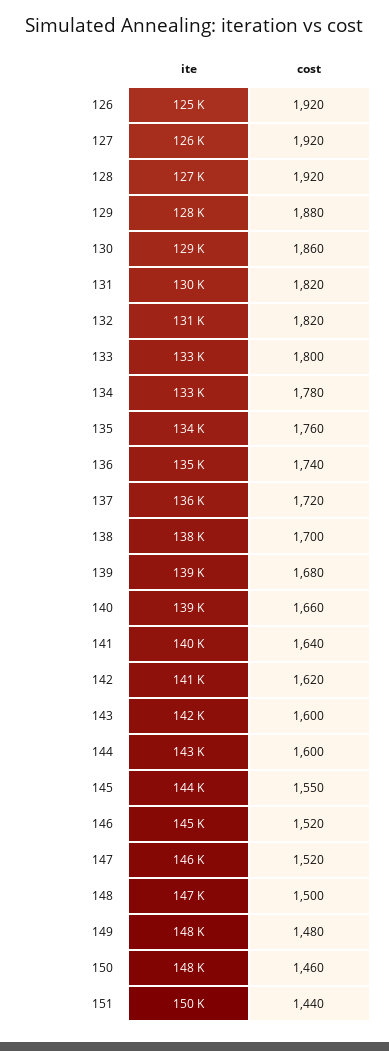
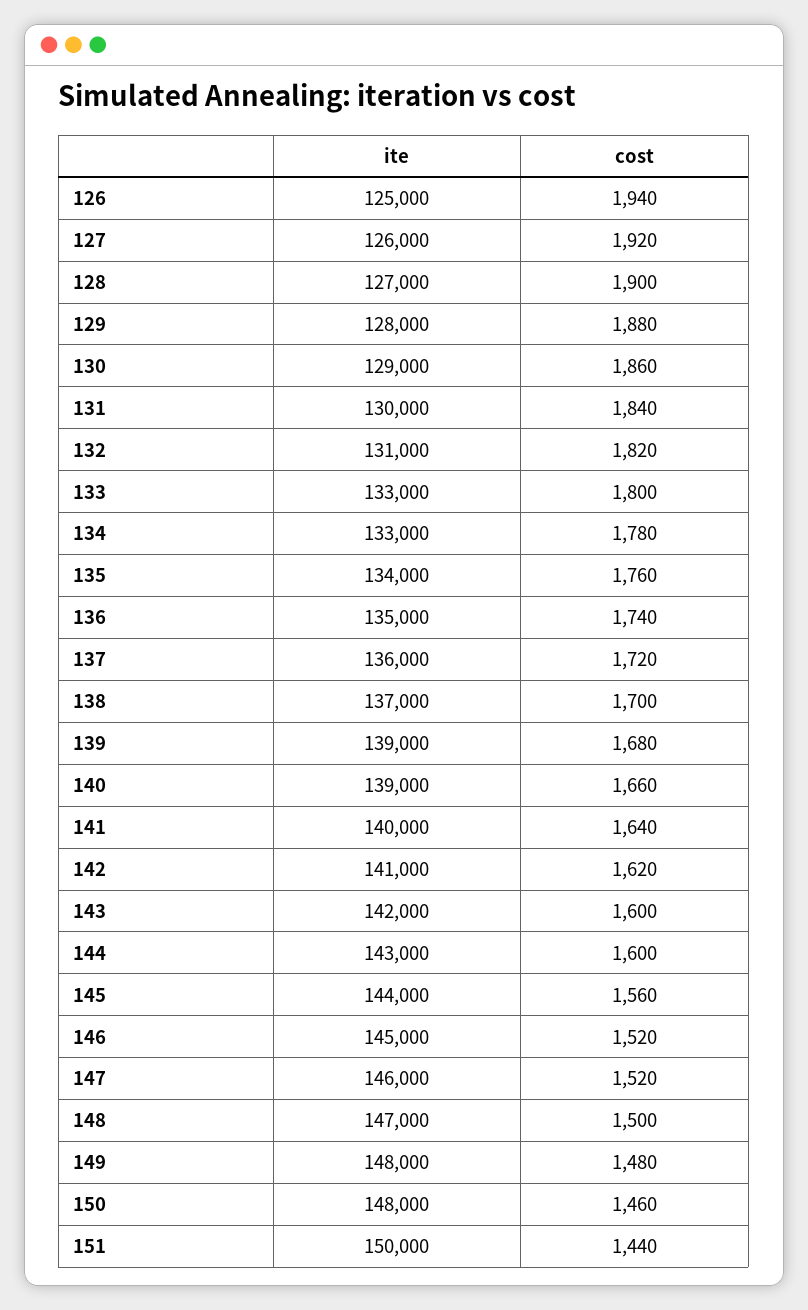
  {
    "ite": {
      "126": 125000,
      "127": 126000,
      "128": 127000,
      "129": 128000,
      "130": 129000,
      "131": 130000,
      "132": 131000,
      "133": 133000,
      "134": 133000,
      "135": 134000,
      "136": 135000,
      "137": 136000,
-     "138": 138000,
+     "138": 137000,
      "139": 139000,
      "140": 139000,
      "141": 140000,
      "142": 141000,
      "143": 142000,
      "144": 143000,
      "145": 144000,
      "146": 145000,
      "147": 146000,
      "148": 147000,
      "149": 148000,
      "150": 148000,
      "151": 150000
    },
    "cost": {
-     "126": 1920,
+     "126": 1940,
      "127": 1920,
-     "128": 1920,
+     "128": 1900,
      "129": 1880,
      "130": 1860,
-     "131": 1820,
+     "131": 1840,
      "132": 1820,
      "133": 1800,
      "134": 1780,
      "135": 1760,
      "136": 1740,
      "137": 1720,
      "138": 1700,
      "139": 1680,
      "140": 1660,
      "141": 1640,
      "142": 1620,
      "143": 1600,
      "144": 1600,
-     "145": 1550,
+     "145": 1560,
      "146": 1520,
      "147": 1520,
      "148": 1500,
      "149": 1480,
      "150": 1460,
      "151": 1440
    }
  }

